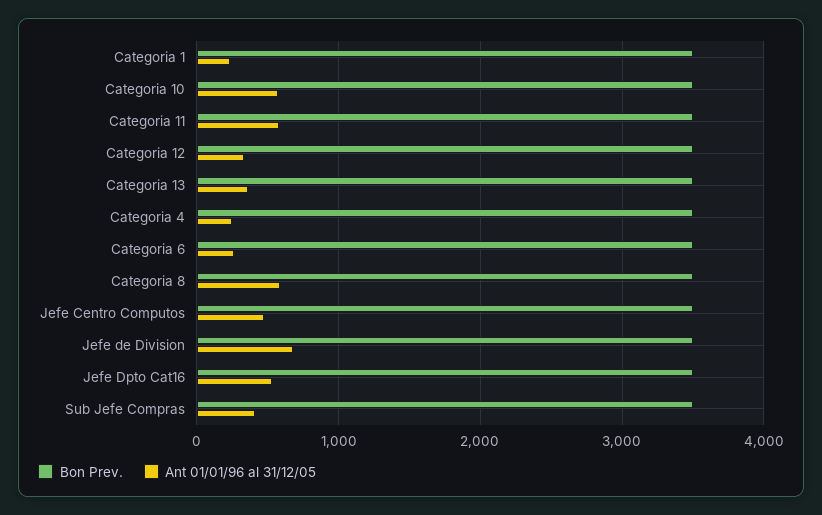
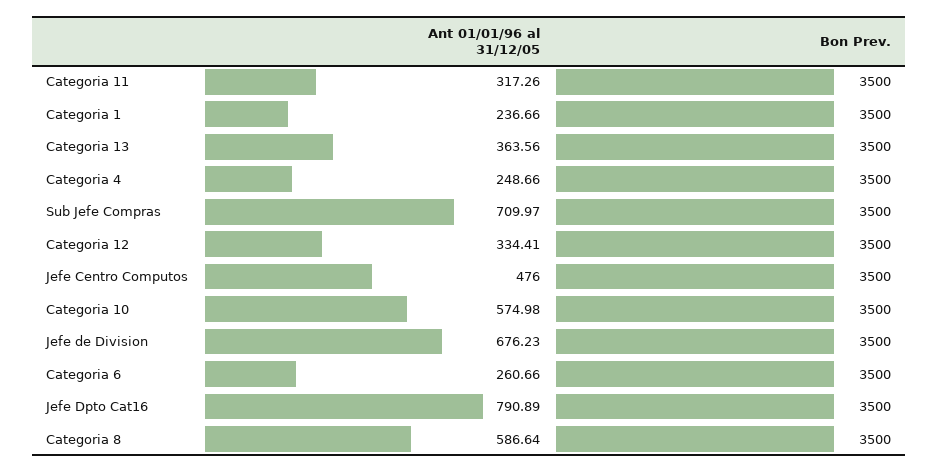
  {
    "Bon Prev.": {
      "Categoria 1": 3500,
      "Categoria 10": 3500,
      "Categoria 11": 3500,
      "Categoria 12": 3500,
      "Categoria 13": 3500,
      "Categoria 4": 3500,
      "Categoria 6": 3500,
      "Categoria 8": 3500,
      "Jefe Centro Computos": 3500,
      "Jefe de Division": 3500,
      "Jefe Dpto Cat16": 3500,
      "Sub Jefe Compras": 3500
    },
    "Ant 01/01/96 al 31/12/05": {
      "Categoria 1": 236.66,
      "Categoria 10": 574.98,
-     "Categoria 11": 600,
+     "Categoria 11": 317.26,
      "Categoria 12": 334.41,
      "Categoria 13": 363.56,
      "Categoria 4": 248.66,
      "Categoria 6": 260.66,
      "Categoria 8": 586.64,
      "Jefe Centro Computos": 476,
      "Jefe de Division": 676.23,
-     "Jefe Dpto Cat16": 500,
+     "Jefe Dpto Cat16": 790.89,
-     "Sub Jefe Compras": 400
+     "Sub Jefe Compras": 709.97
    }
  }

